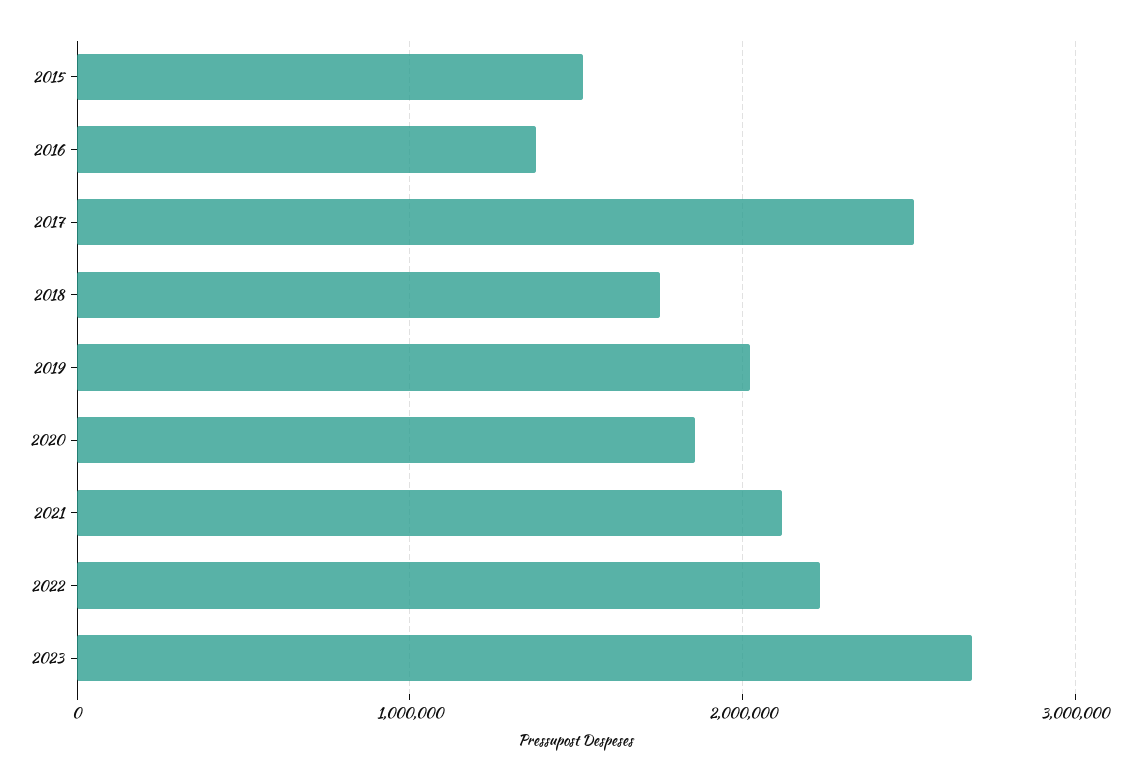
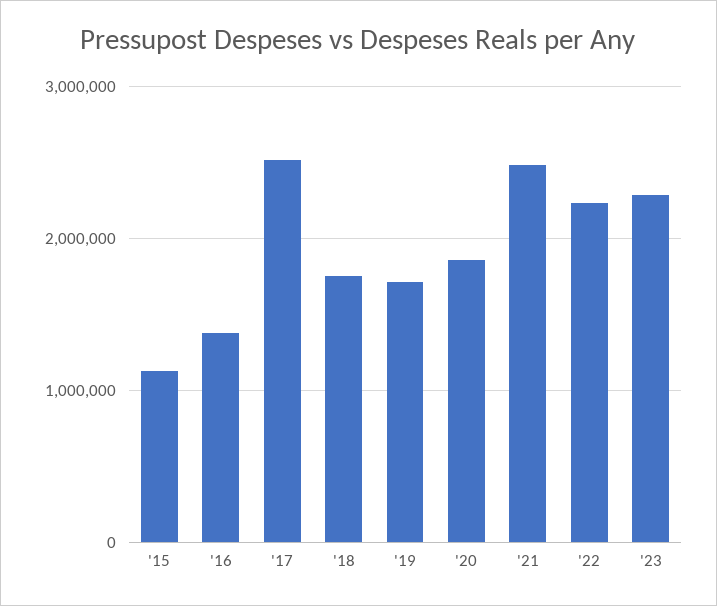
  {
-   "2015": 1500000,
+   "2015": 1100000,
    "2016": 1400000,
    "2017": 2500000,
    "2018": 1800000,
-   "2019": 2000000,
+   "2019": 1700000,
    "2020": 1900000,
-   "2021": 2100000,
+   "2021": 2500000,
    "2022": 2200000,
-   "2023": 2700000
+   "2023": 2300000
  }

